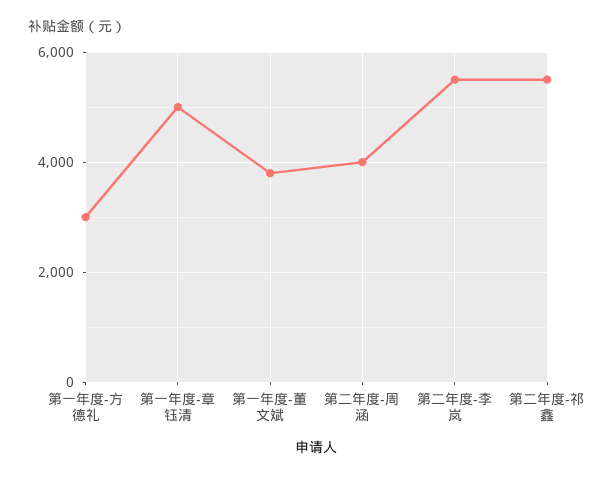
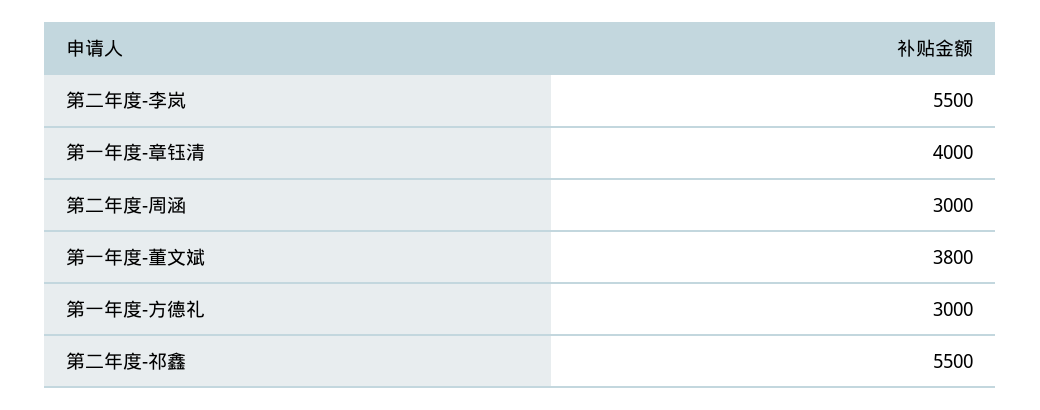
  {
    "第一年度-方德礼": 3000,
-   "第一年度-章钰清": 5000,
+   "第一年度-章钰清": 4000,
    "第一年度-董文斌": 3800,
-   "第二年度-周涵": 4000,
+   "第二年度-周涵": 3000,
    "第二年度-李岚": 5500,
    "第二年度-祁鑫": 5500
  }

